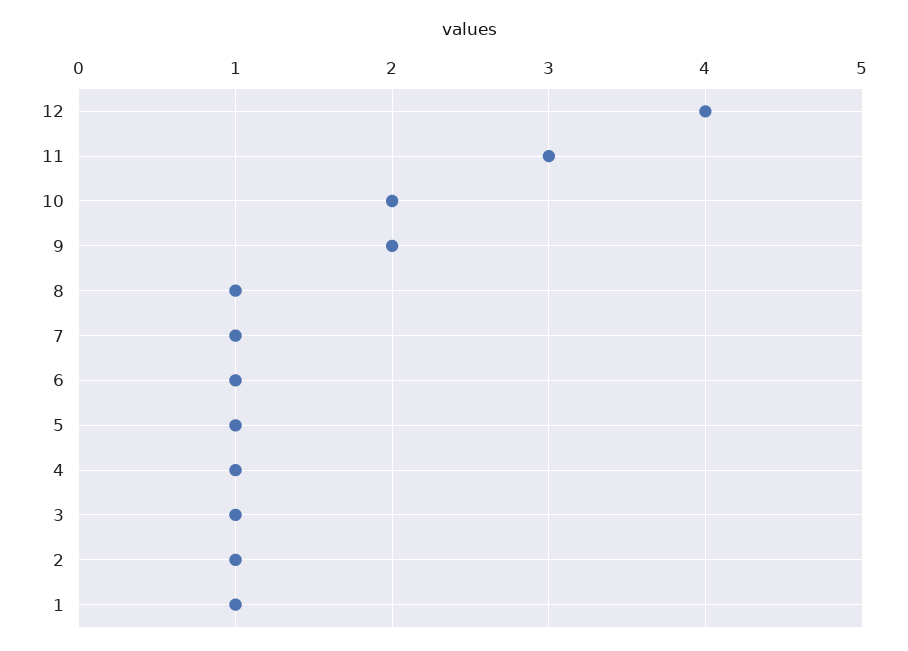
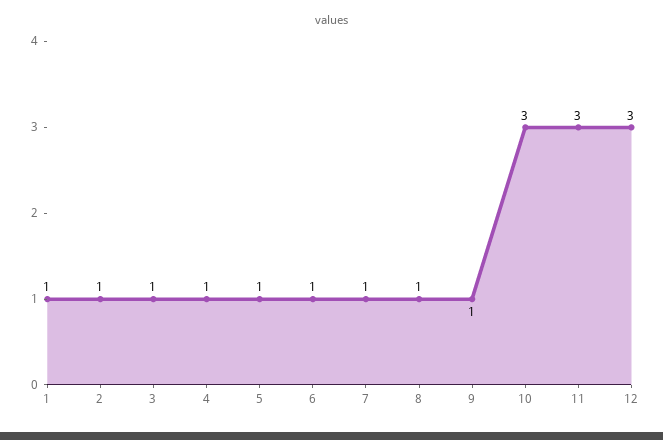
  {
-   "12": 4,
+   "12": 3,
    "11": 3,
-   "10": 2,
+   "10": 3,
-   "9": 2,
+   "9": 1,
    "8": 1,
    "7": 1,
    "6": 1,
    "5": 1,
    "4": 1,
    "3": 1,
    "2": 1,
    "1": 1
  }

